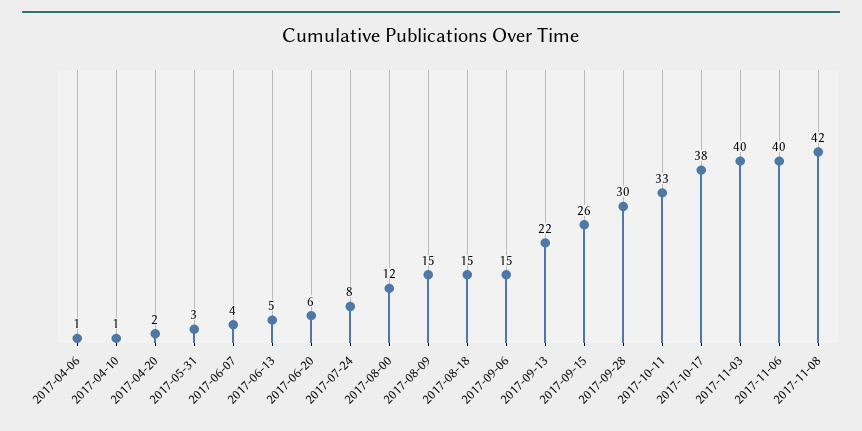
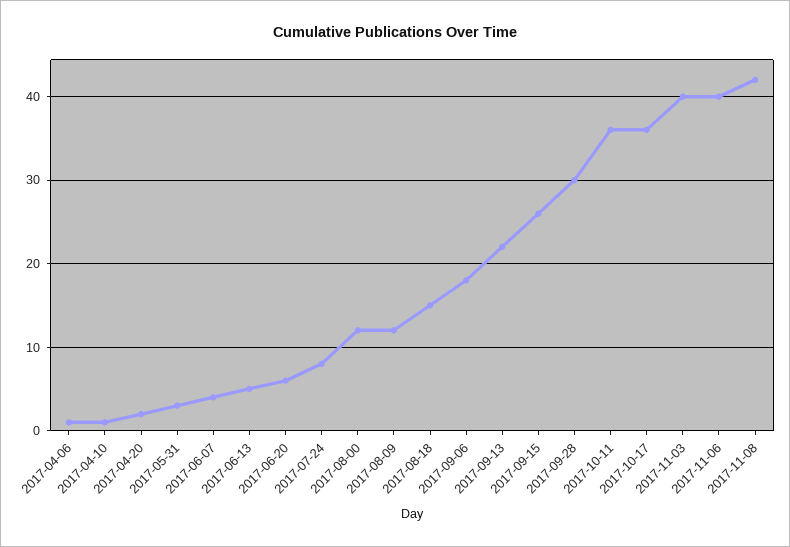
  {
    "2017-04-06": 1,
    "2017-04-10": 1,
    "2017-04-20": 2,
    "2017-05-31": 3,
    "2017-06-07": 4,
    "2017-06-13": 5,
    "2017-06-20": 6,
    "2017-07-24": 8,
    "2017-08-00": 12,
-   "2017-08-09": 15,
+   "2017-08-09": 12,
    "2017-08-18": 15,
-   "2017-09-06": 15,
+   "2017-09-06": 18,
    "2017-09-13": 22,
    "2017-09-15": 26,
    "2017-09-28": 30,
-   "2017-10-11": 33,
+   "2017-10-11": 36,
-   "2017-10-17": 38,
+   "2017-10-17": 36,
    "2017-11-03": 40,
    "2017-11-06": 40,
    "2017-11-08": 42
  }

